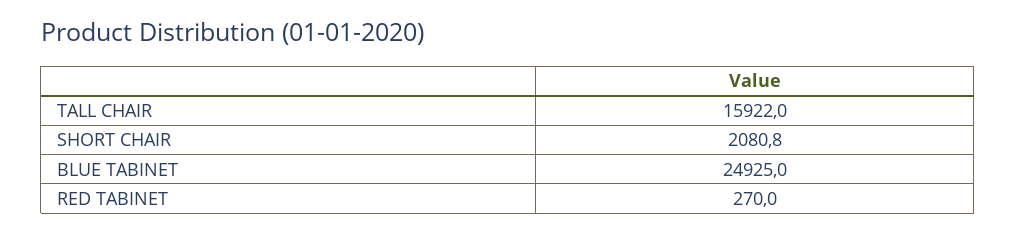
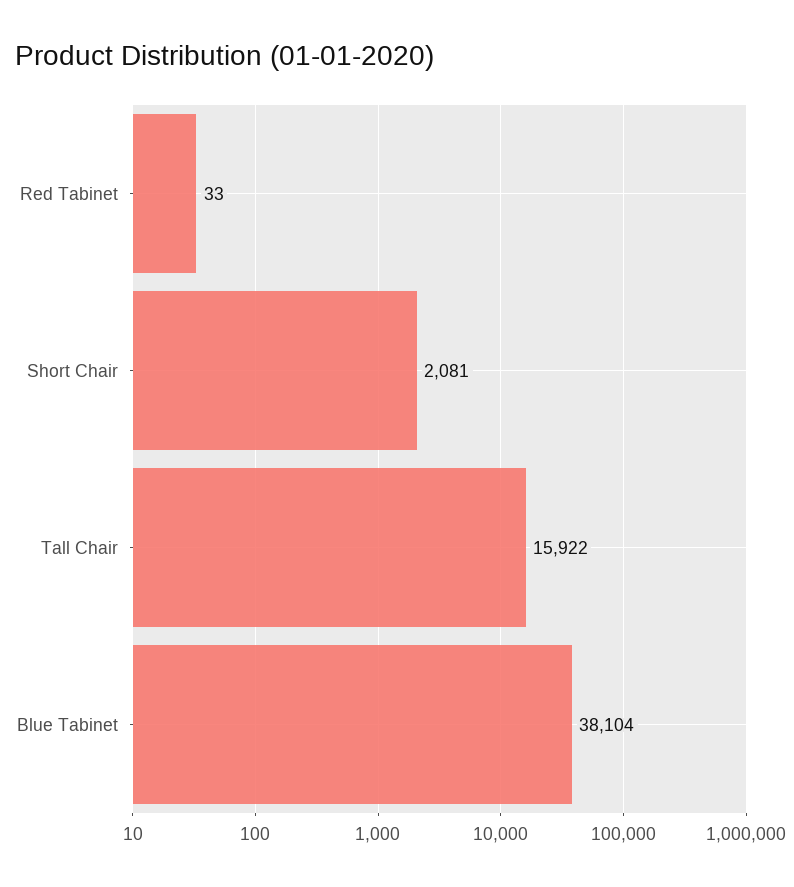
  {
    "TALL CHAIR": 15922,
    "SHORT CHAIR": 2080.8,
-   "BLUE TABINET": 24925,
+   "BLUE TABINET": 38104,
-   "RED TABINET": 270
+   "RED TABINET": 33
  }

